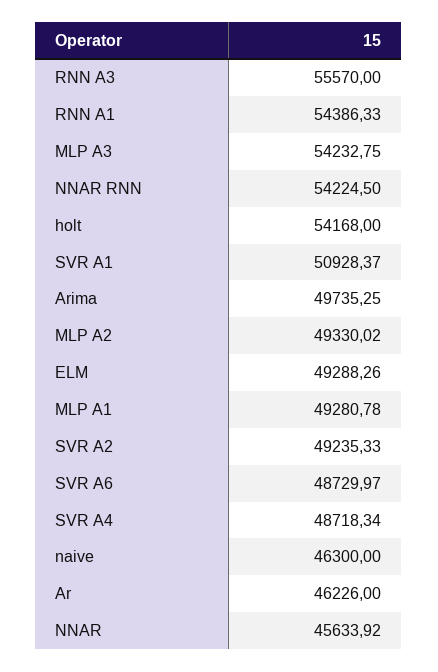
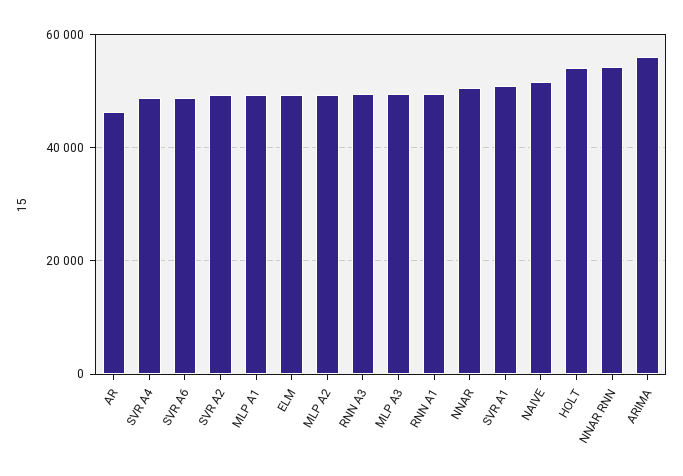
  {
-   "RNN A3": 55570,
+   "RNN A3": 50000,
-   "RNN A1": 54386.33,
+   "RNN A1": 50000,
-   "MLP A3": 54232.75,
+   "MLP A3": 50000,
    "NNAR RNN": 54224.5,
    "holt": 54168,
    "SVR A1": 50928.37,
-   "Arima": 49735.25,
+   "Arima": 56000,
    "MLP A2": 49330.02,
    "ELM": 49288.26,
    "MLP A1": 49280.78,
    "SVR A2": 49235.33,
    "SVR A6": 48729.97,
    "SVR A4": 48718.34,
-   "naive": 46300,
+   "naive": 52000,
    "Ar": 46226,
-   "NNAR": 45633.92
+   "NNAR": 50000
  }

